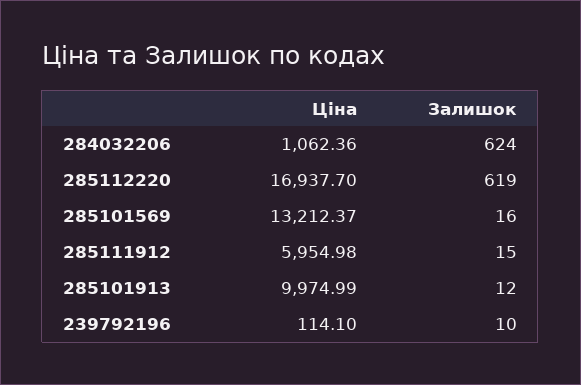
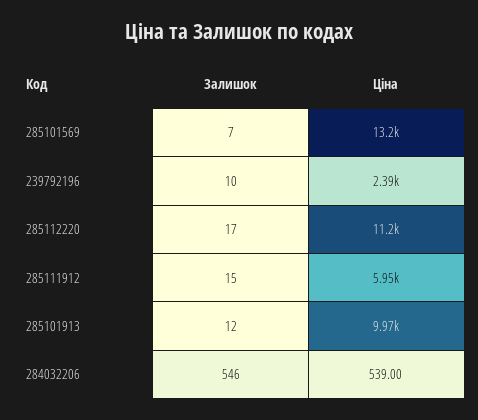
  {
    "Ціна": {
-     "284032206": 1062.36,
+     "284032206": 539,
-     "285112220": 16937.7,
+     "285112220": 11200,
      "285101569": 13212.37,
      "285111912": 5954.98,
      "285101913": 9974.99,
-     "239792196": 114.1
+     "239792196": 2390
    },
    "Залишок": {
-     "284032206": 624,
+     "284032206": 546,
-     "285112220": 619,
+     "285112220": 17,
-     "285101569": 16,
+     "285101569": 7,
      "285111912": 15,
      "285101913": 12,
      "239792196": 10
    }
  }

